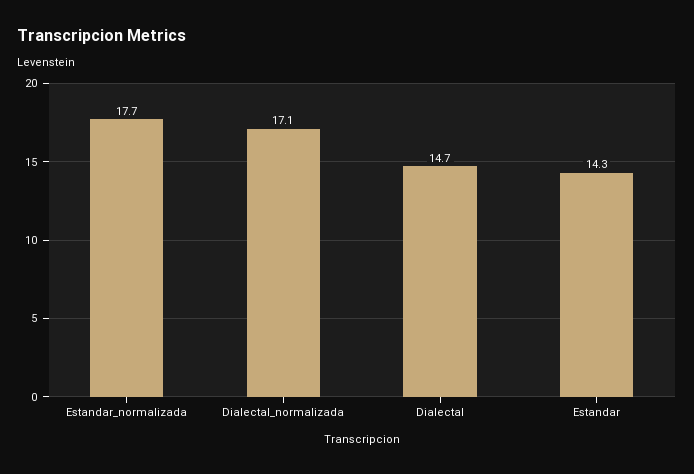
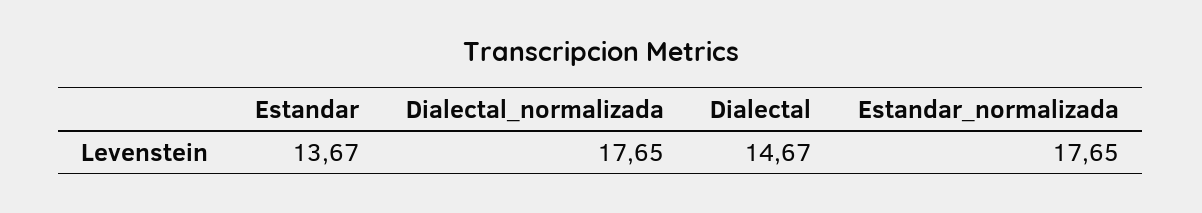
  {
    "Estandar_normalizada": 17.65,
-   "Dialectal_normalizada": 17.1,
+   "Dialectal_normalizada": 17.65,
    "Dialectal": 14.67,
-   "Estandar": 14.3
+   "Estandar": 13.67
  }

